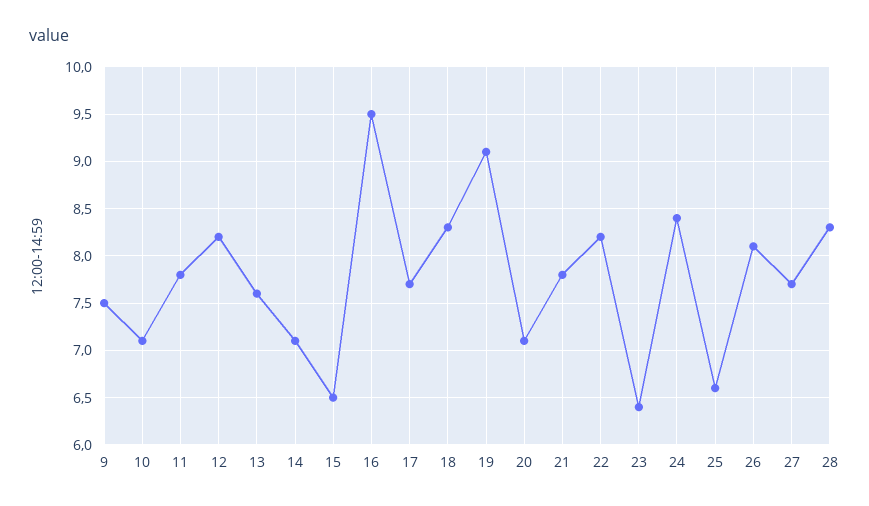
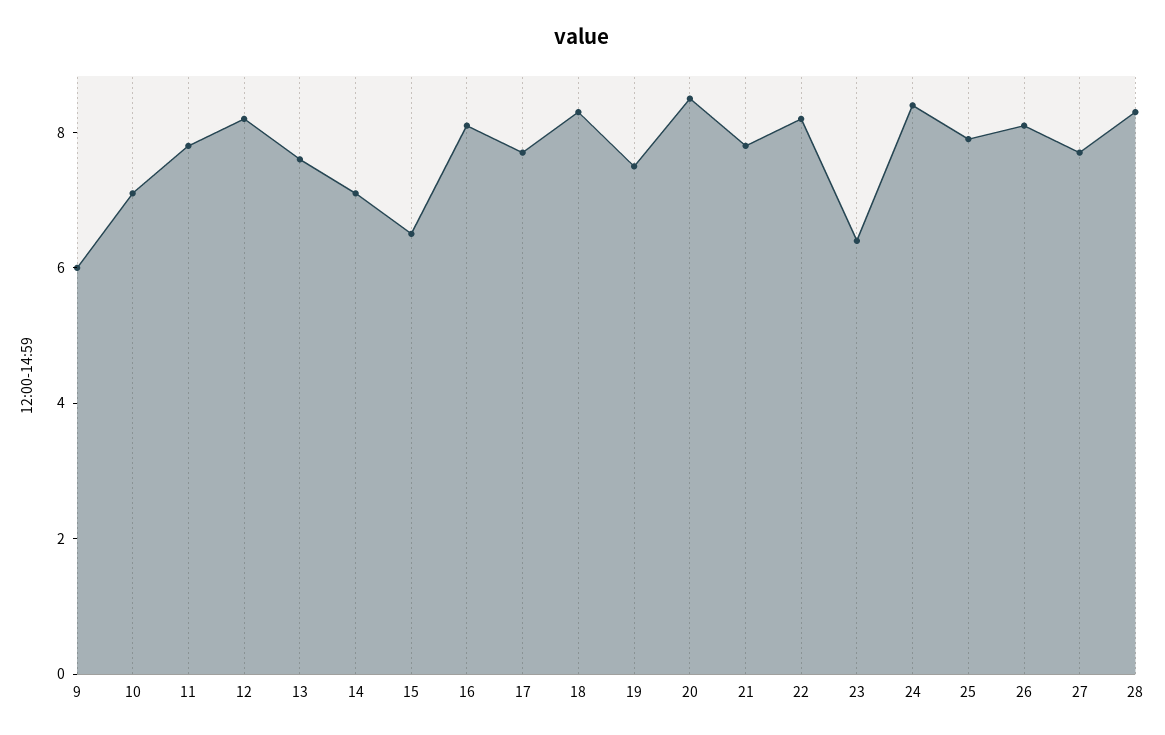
  {
-   "9": 7.5,
+   "9": 6,
    "10": 7.1,
    "11": 7.8,
    "12": 8.2,
    "13": 7.6,
    "14": 7.1,
    "15": 6.5,
-   "16": 9.5,
+   "16": 8,
    "17": 7.7,
    "18": 8.3,
-   "19": 9.1,
+   "19": 7.5,
-   "20": 7.1,
+   "20": 8.5,
    "21": 7.8,
    "22": 8.2,
    "23": 6.4,
    "24": 8.4,
-   "25": 6.6,
+   "25": 8,
    "26": 8.1,
    "27": 7.7,
    "28": 8.3
  }

